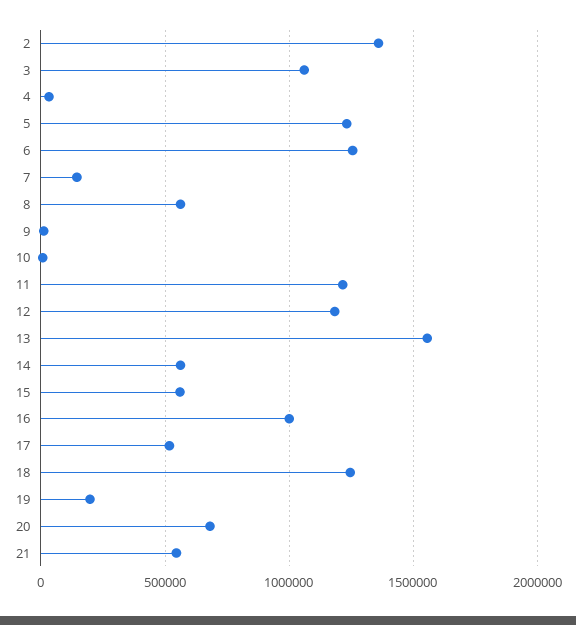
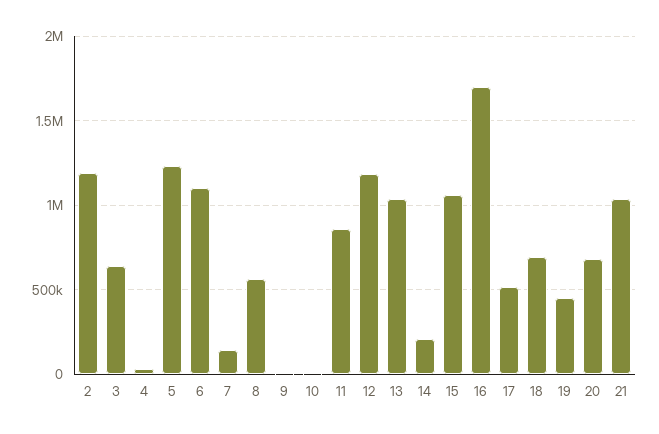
  {
-   "2": 1350000,
+   "2": 1200000,
-   "3": 1050000,
+   "3": 650000,
    "4": 50000,
    "5": 1250000,
-   "6": 1250000,
+   "6": 1100000,
    "7": 150000,
    "8": 550000,
    "9": 0,
    "10": 0,
-   "11": 1200000,
+   "11": 850000,
    "12": 1200000,
-   "13": 1550000,
+   "13": 1050000,
-   "14": 550000,
+   "14": 200000,
-   "15": 550000,
+   "15": 1050000,
-   "16": 1000000,
+   "16": 1700000,
    "17": 500000,
-   "18": 1250000,
+   "18": 700000,
-   "19": 200000,
+   "19": 450000,
    "20": 700000,
-   "21": 550000
+   "21": 1050000
  }

